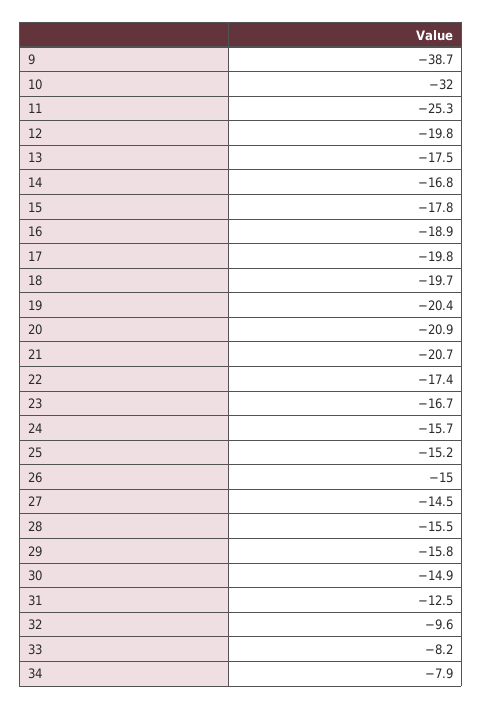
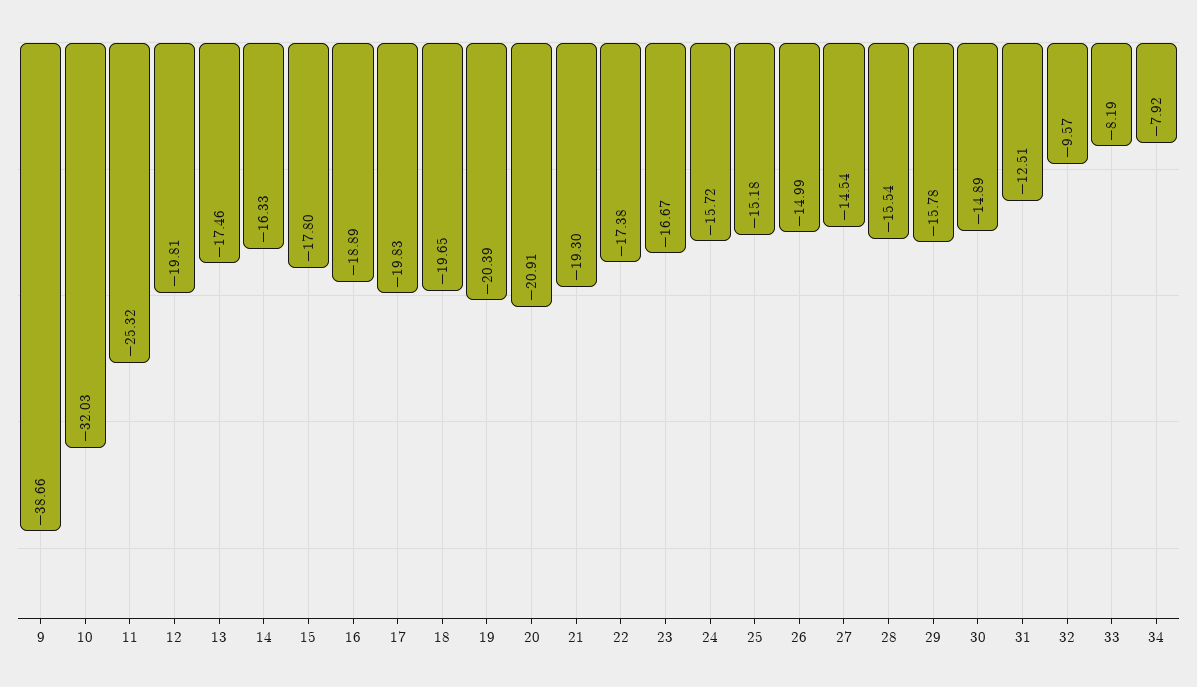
  {
    "9": -38.66,
    "10": -32.03,
    "11": -25.32,
    "12": -19.81,
    "13": -17.46,
-   "14": -16.8,
+   "14": -16.33,
    "15": -17.8,
    "16": -18.89,
    "17": -19.83,
    "18": -19.65,
    "19": -20.39,
    "20": -20.91,
-   "21": -20.7,
+   "21": -19.3,
    "22": -17.38,
    "23": -16.67,
    "24": -15.72,
    "25": -15.18,
    "26": -14.99,
    "27": -14.54,
    "28": -15.54,
    "29": -15.78,
    "30": -14.89,
    "31": -12.51,
    "32": -9.57,
    "33": -8.19,
    "34": -7.92
  }

